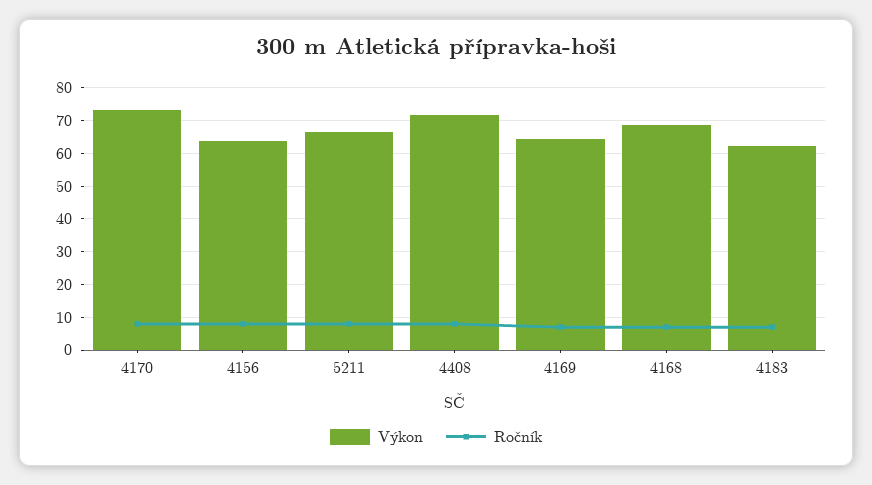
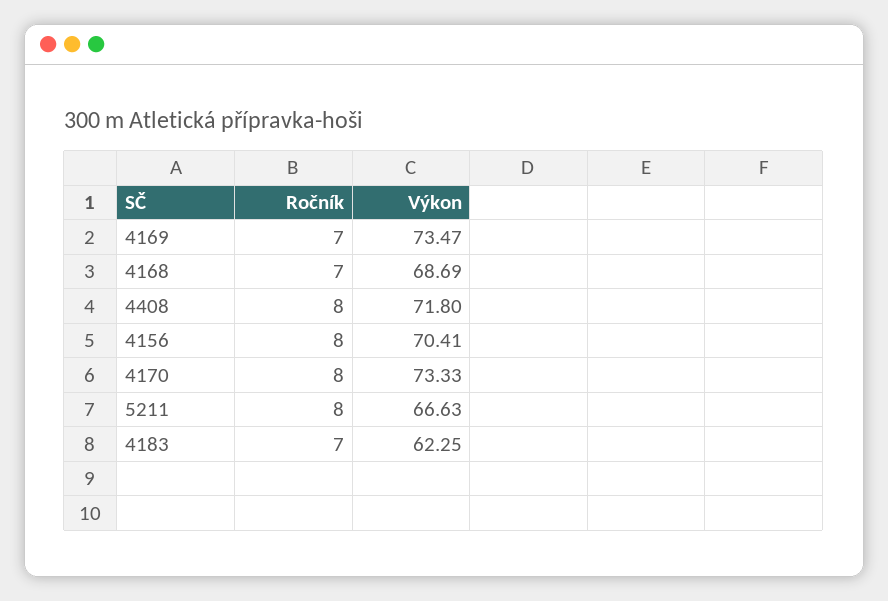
  {
    "Výkon": {
      "4170": 73.33,
-     "4156": 64,
+     "4156": 70.41,
      "5211": 66.63,
      "4408": 71.8,
-     "4169": 64,
+     "4169": 73.47,
      "4168": 68.69,
      "4183": 62.25
    },
    "Ročník": {
      "4170": 8,
      "4156": 8,
      "5211": 8,
      "4408": 8,
      "4169": 7,
      "4168": 7,
      "4183": 7
    }
  }

